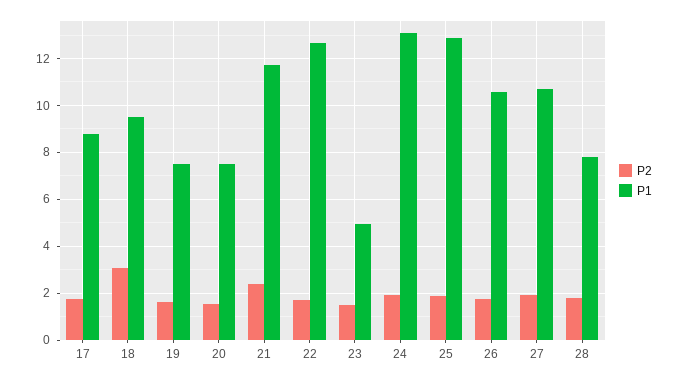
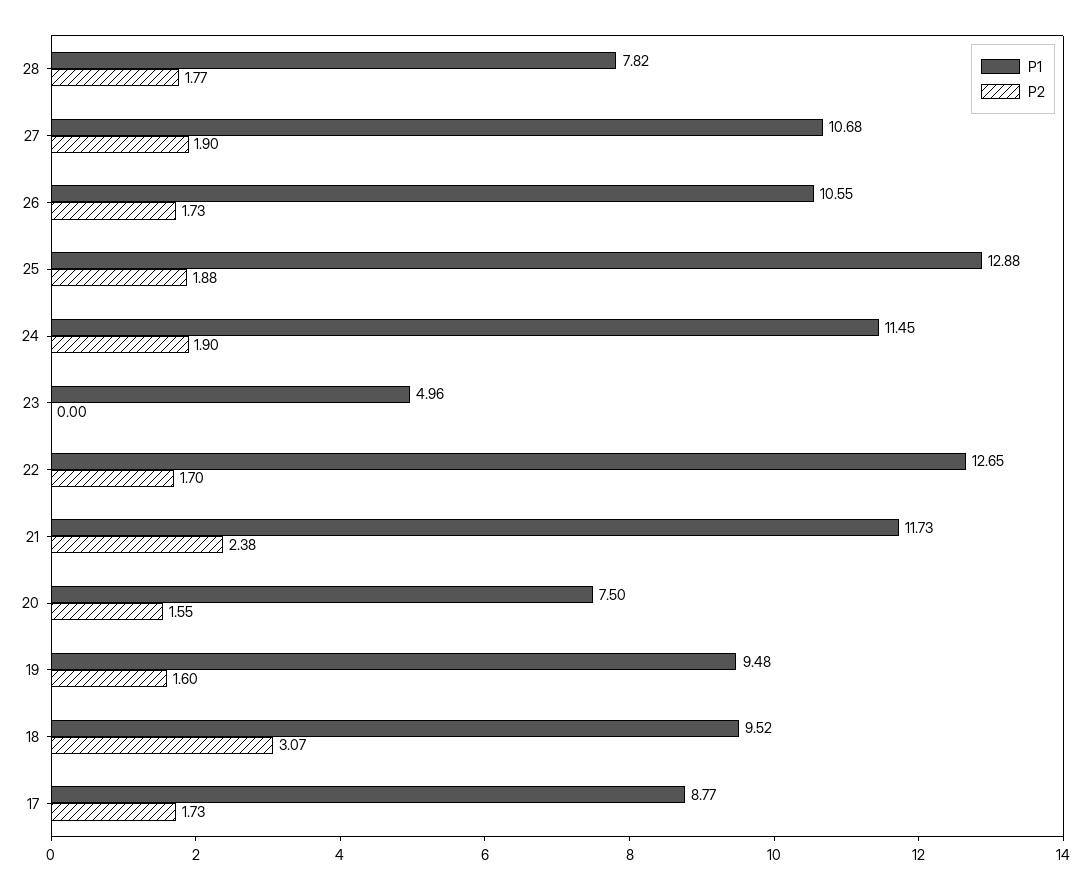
  {
    "P2": {
      "17": 1.73,
      "18": 3.07,
      "19": 1.6,
      "20": 1.55,
      "21": 2.38,
      "22": 1.7,
-     "23": 1.5,
+     "23": 0,
      "24": 1.9,
      "25": 1.88,
      "26": 1.73,
      "27": 1.9,
      "28": 1.77
    },
    "P1": {
      "17": 8.77,
      "18": 9.52,
-     "19": 7.5,
+     "19": 9.48,
      "20": 7.5,
      "21": 11.73,
      "22": 12.65,
      "23": 4.96,
-     "24": 13,
+     "24": 11.45,
      "25": 12.88,
      "26": 10.55,
      "27": 10.68,
      "28": 7.82
    }
  }

